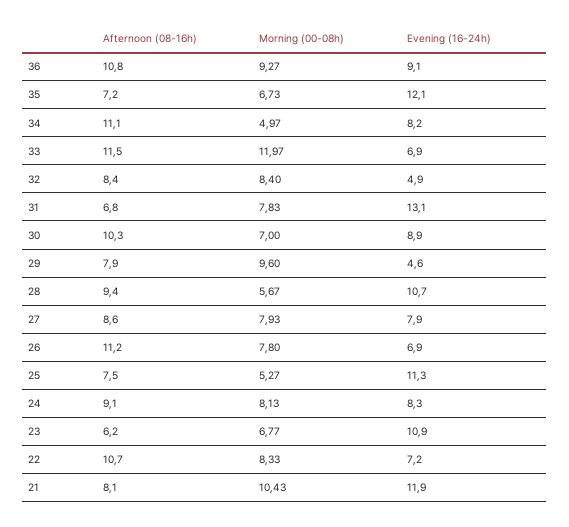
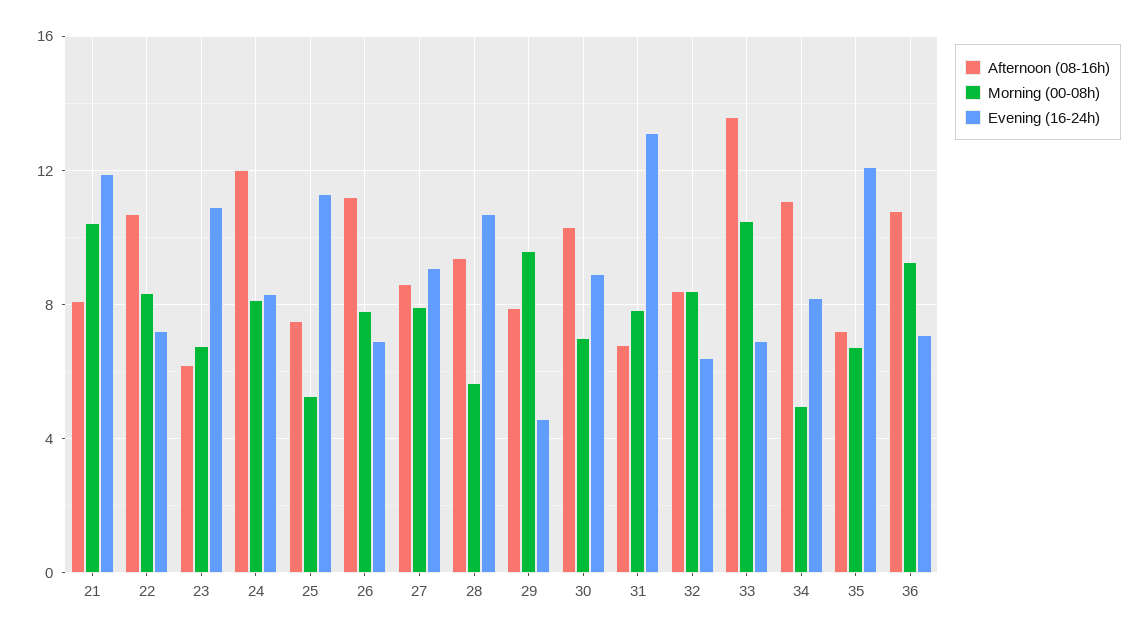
  {
    "Afternoon (08-16h)": {
      "36": 10.8,
      "35": 7.2,
      "34": 11.1,
-     "33": 11.5,
+     "33": 13.5,
      "32": 8.4,
      "31": 6.8,
      "30": 10.3,
      "29": 7.9,
      "28": 9.4,
      "27": 8.6,
      "26": 11.2,
      "25": 7.5,
-     "24": 9.1,
+     "24": 12,
      "23": 6.2,
      "22": 10.7,
      "21": 8.1
    },
    "Morning (00-08h)": {
      "36": 9.27,
      "35": 6.73,
      "34": 4.97,
-     "33": 11.97,
+     "33": 10.5,
      "32": 8.4,
      "31": 7.83,
      "30": 7,
      "29": 9.6,
      "28": 5.67,
      "27": 7.93,
      "26": 7.8,
      "25": 5.27,
      "24": 8.13,
      "23": 6.77,
      "22": 8.33,
      "21": 10.43
    },
    "Evening (16-24h)": {
-     "36": 9.1,
+     "36": 7,
      "35": 12.1,
      "34": 8.2,
      "33": 6.9,
-     "32": 4.9,
+     "32": 6.5,
      "31": 13.1,
      "30": 8.9,
      "29": 4.6,
      "28": 10.7,
-     "27": 7.9,
+     "27": 9,
      "26": 6.9,
      "25": 11.3,
      "24": 8.3,
      "23": 10.9,
      "22": 7.2,
      "21": 11.9
    }
  }

